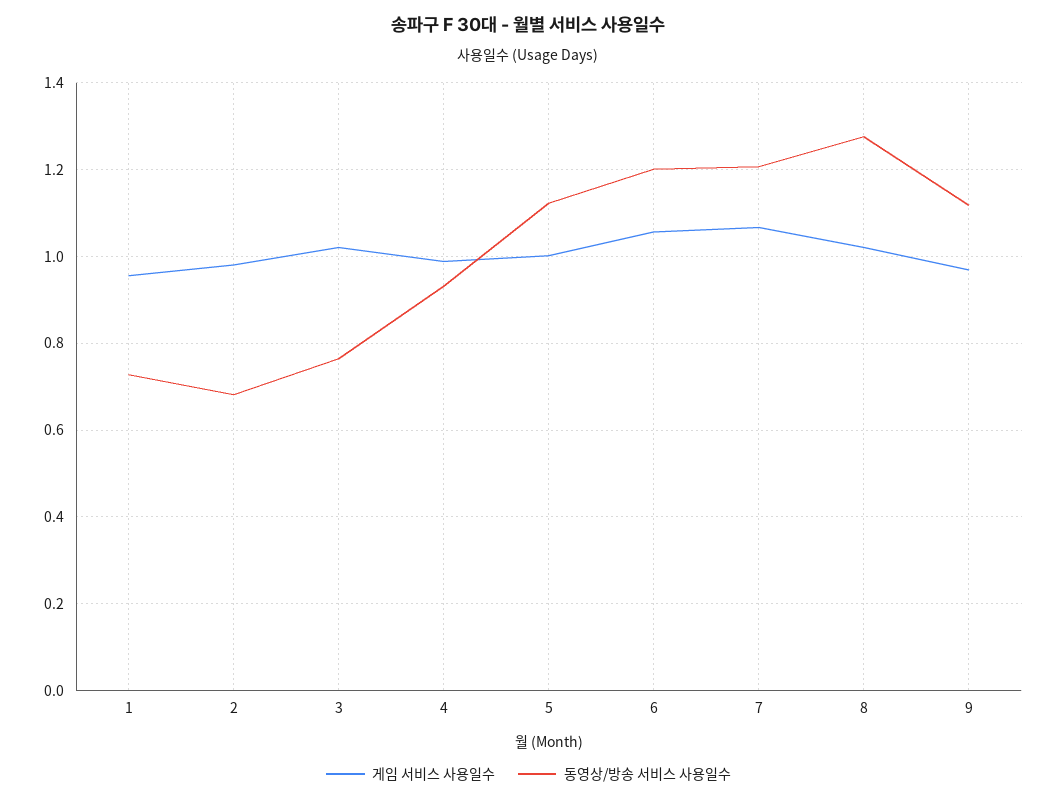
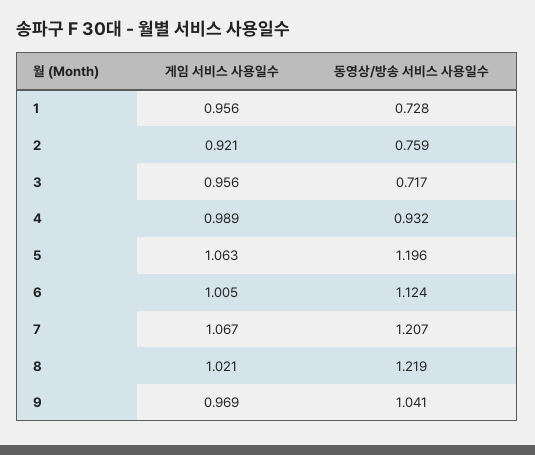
  {
    "게임 서비스 사용일수": {
      "1": 0.956,
-     "2": 0.98,
+     "2": 0.921,
-     "3": 1.02,
+     "3": 0.956,
      "4": 0.989,
-     "5": 1,
+     "5": 1.063,
-     "6": 1.06,
+     "6": 1.005,
      "7": 1.067,
      "8": 1.021,
      "9": 0.969
    },
    "동영상/방송 서비스 사용일수": {
      "1": 0.728,
-     "2": 0.68,
+     "2": 0.759,
-     "3": 0.76,
+     "3": 0.717,
      "4": 0.932,
-     "5": 1.12,
+     "5": 1.196,
-     "6": 1.2,
+     "6": 1.124,
      "7": 1.207,
-     "8": 1.28,
+     "8": 1.219,
-     "9": 1.12
+     "9": 1.041
    }
  }

